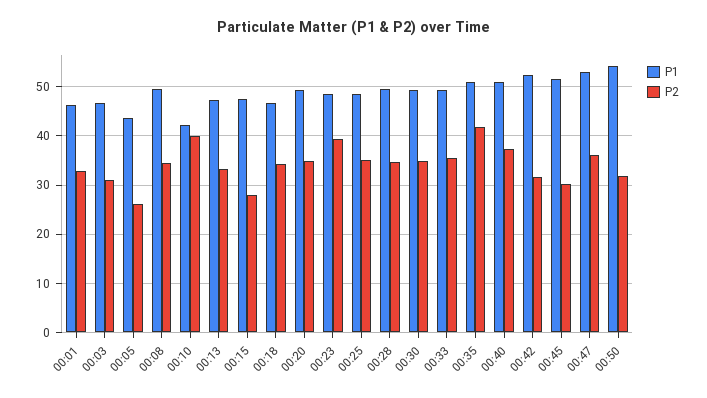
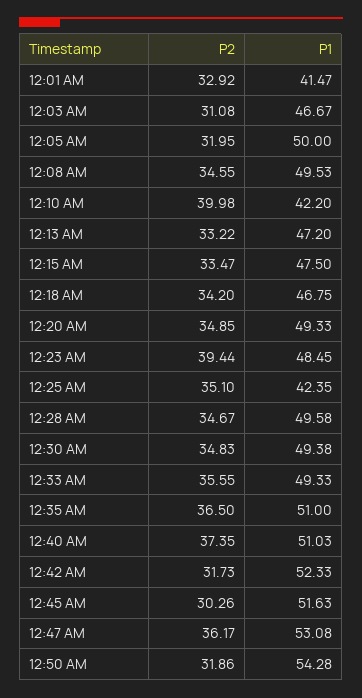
  {
    "P1": {
-     "00:01": 46,
+     "00:01": 41.47,
      "00:03": 46.67,
-     "00:05": 44,
+     "00:05": 50,
      "00:08": 49.53,
      "00:10": 42.2,
      "00:13": 47.2,
      "00:15": 47.5,
      "00:18": 46.75,
      "00:20": 49.33,
      "00:23": 48.45,
-     "00:25": 48,
+     "00:25": 42.35,
      "00:28": 49.58,
      "00:30": 49.38,
      "00:33": 49.33,
      "00:35": 51,
      "00:40": 51.03,
      "00:42": 52.33,
      "00:45": 51.63,
      "00:47": 53.08,
      "00:50": 54.28
    },
    "P2": {
      "00:01": 32.92,
      "00:03": 31.08,
-     "00:05": 26,
+     "00:05": 31.95,
      "00:08": 34.55,
      "00:10": 39.98,
      "00:13": 33.22,
-     "00:15": 28,
+     "00:15": 33.47,
      "00:18": 34.2,
      "00:20": 34.85,
      "00:23": 39.44,
      "00:25": 35.1,
      "00:28": 34.67,
      "00:30": 34.83,
      "00:33": 35.55,
-     "00:35": 42,
+     "00:35": 36.5,
      "00:40": 37.35,
      "00:42": 31.73,
      "00:45": 30.26,
      "00:47": 36.17,
      "00:50": 31.86
    }
  }

